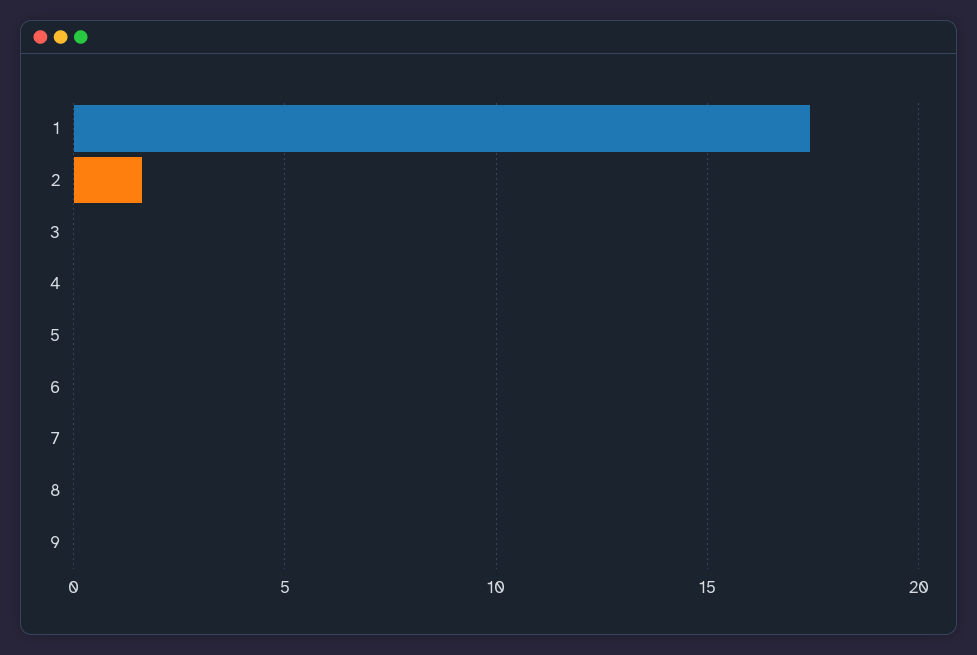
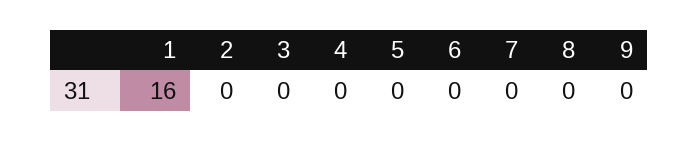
  {
-   "1": 17.5,
+   "1": 16,
-   "2": 1.5,
+   "2": 0,
    "3": 0,
    "4": 0,
    "5": 0,
    "6": 0,
    "7": 0,
    "8": 0,
    "9": 0
  }

